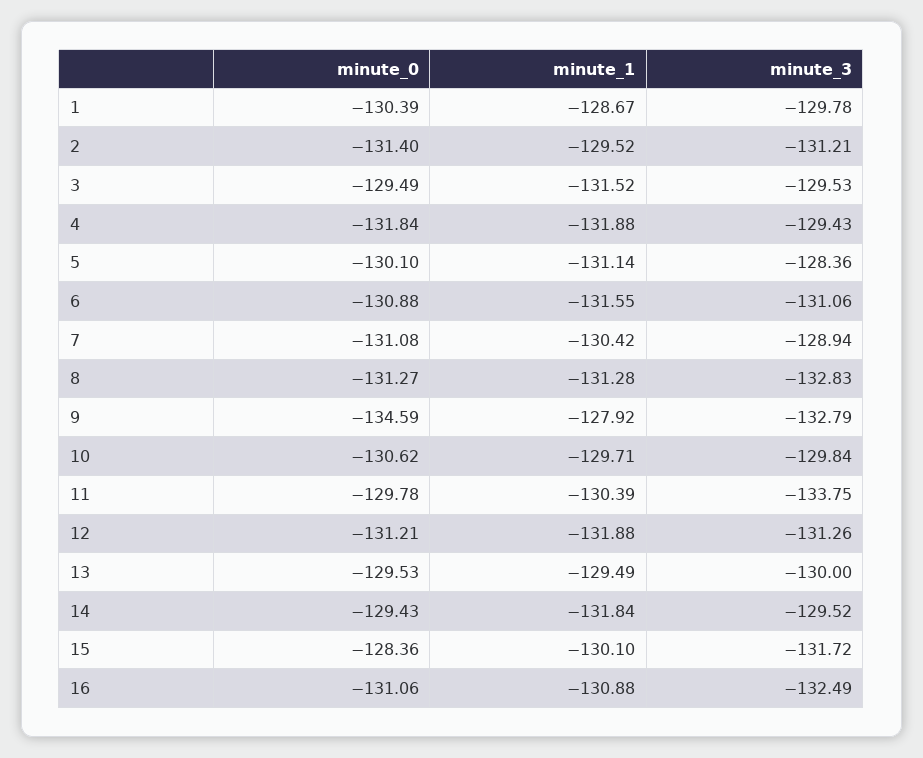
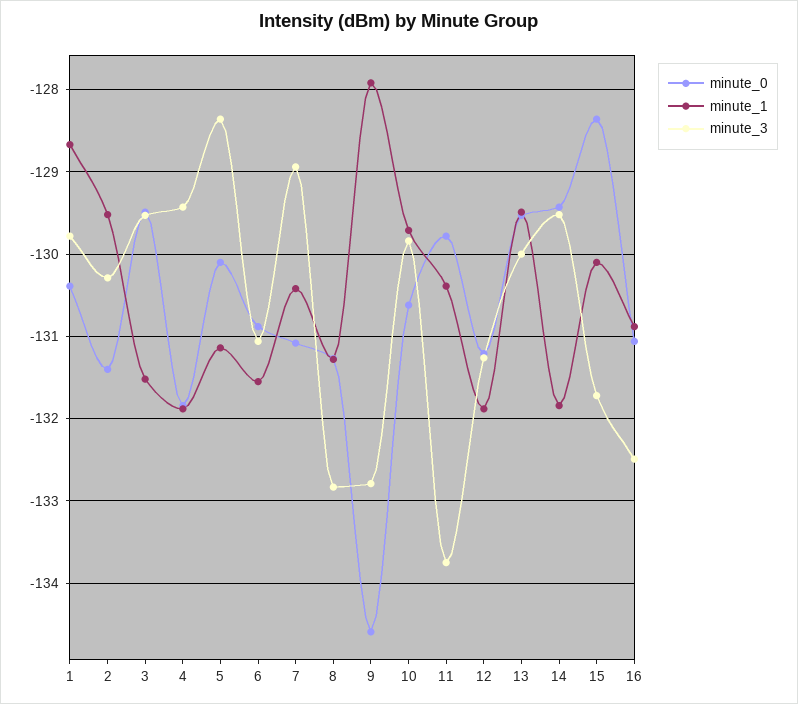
  {
    "minute_0": {
      "1": -130.39,
      "2": -131.4,
      "3": -129.49,
      "4": -131.84,
      "5": -130.1,
      "6": -130.88,
      "7": -131.08,
      "8": -131.27,
      "9": -134.59,
      "10": -130.62,
      "11": -129.78,
      "12": -131.21,
      "13": -129.53,
      "14": -129.43,
      "15": -128.36,
      "16": -131.06
    },
    "minute_1": {
      "1": -128.67,
      "2": -129.52,
      "3": -131.52,
      "4": -131.88,
      "5": -131.14,
      "6": -131.55,
      "7": -130.42,
      "8": -131.28,
      "9": -127.92,
      "10": -129.71,
      "11": -130.39,
      "12": -131.88,
      "13": -129.49,
      "14": -131.84,
      "15": -130.1,
      "16": -130.88
    },
    "minute_3": {
      "1": -129.78,
-     "2": -131.21,
+     "2": -130.3,
      "3": -129.53,
      "4": -129.43,
      "5": -128.36,
      "6": -131.06,
      "7": -128.94,
      "8": -132.83,
      "9": -132.79,
      "10": -129.84,
      "11": -133.75,
      "12": -131.26,
      "13": -130,
      "14": -129.52,
      "15": -131.72,
      "16": -132.49
    }
  }

